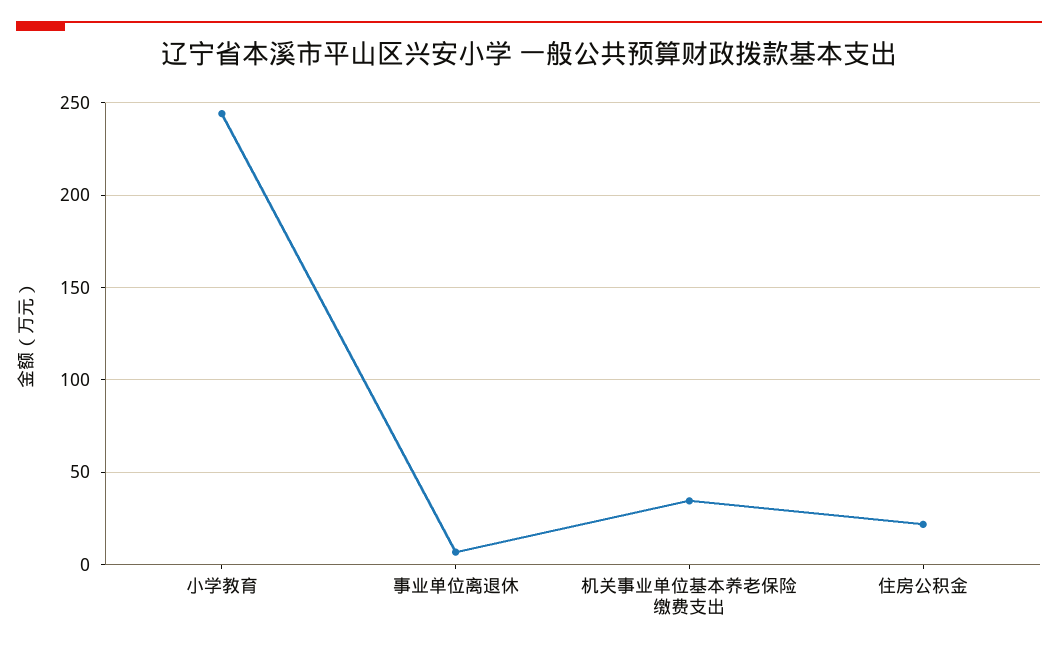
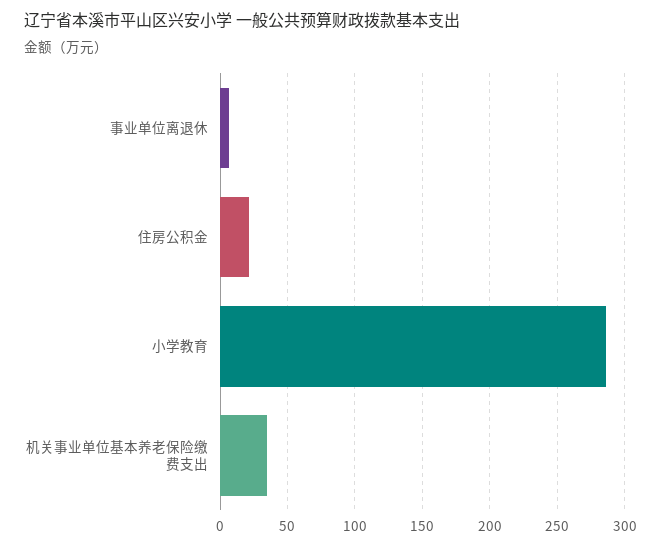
  {
-   "小学教育": 245,
+   "小学教育": 285,
    "事业单位离退休": 5,
    "机关事业单位基本养老保险缴费支出": 35,
    "住房公积金": 20
  }

